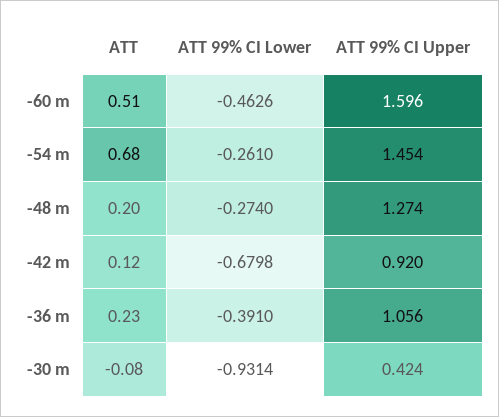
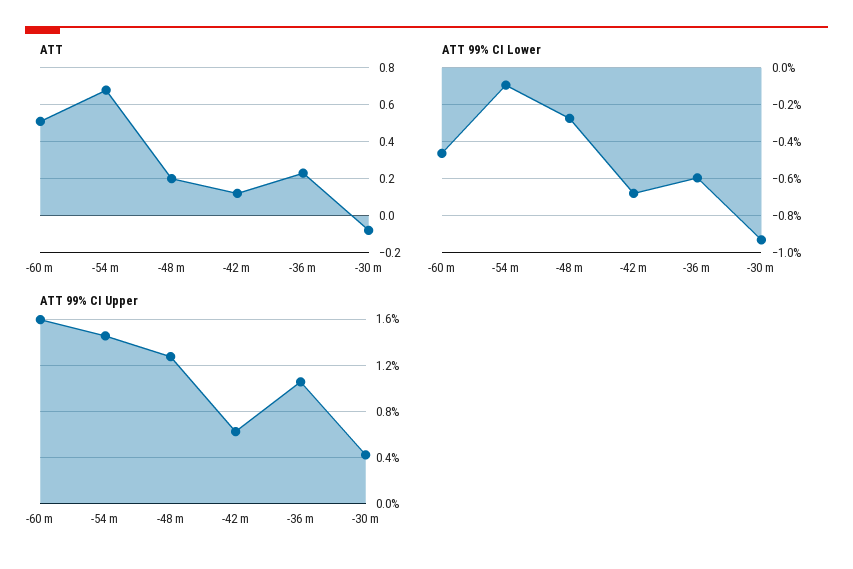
  {
    "ATT": {
      "-60 m": 0.51,
      "-54 m": 0.68,
      "-48 m": 0.2,
      "-42 m": 0.12,
      "-36 m": 0.23,
      "-30 m": -0.08
    },
    "ATT 99% CI Lower": {
      "-60 m": -0.4626,
-     "-54 m": -0.261,
+     "-54 m": -0.1,
      "-48 m": -0.274,
      "-42 m": -0.6798,
-     "-36 m": -0.391,
+     "-36 m": -0.6,
      "-30 m": -0.9314
    },
    "ATT 99% CI Upper": {
      "-60 m": 1.596,
      "-54 m": 1.454,
      "-48 m": 1.274,
-     "-42 m": 0.92,
+     "-42 m": 0.6,
      "-36 m": 1.056,
      "-30 m": 0.424
    }
  }

